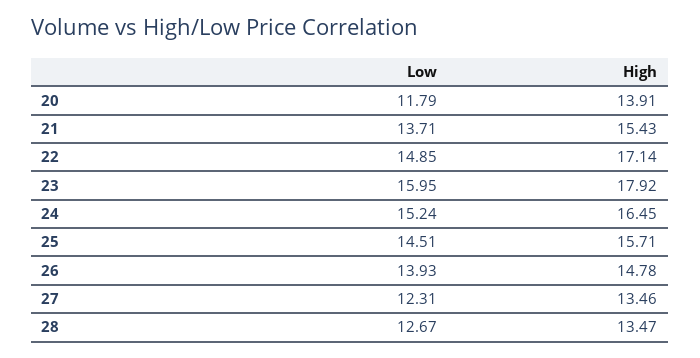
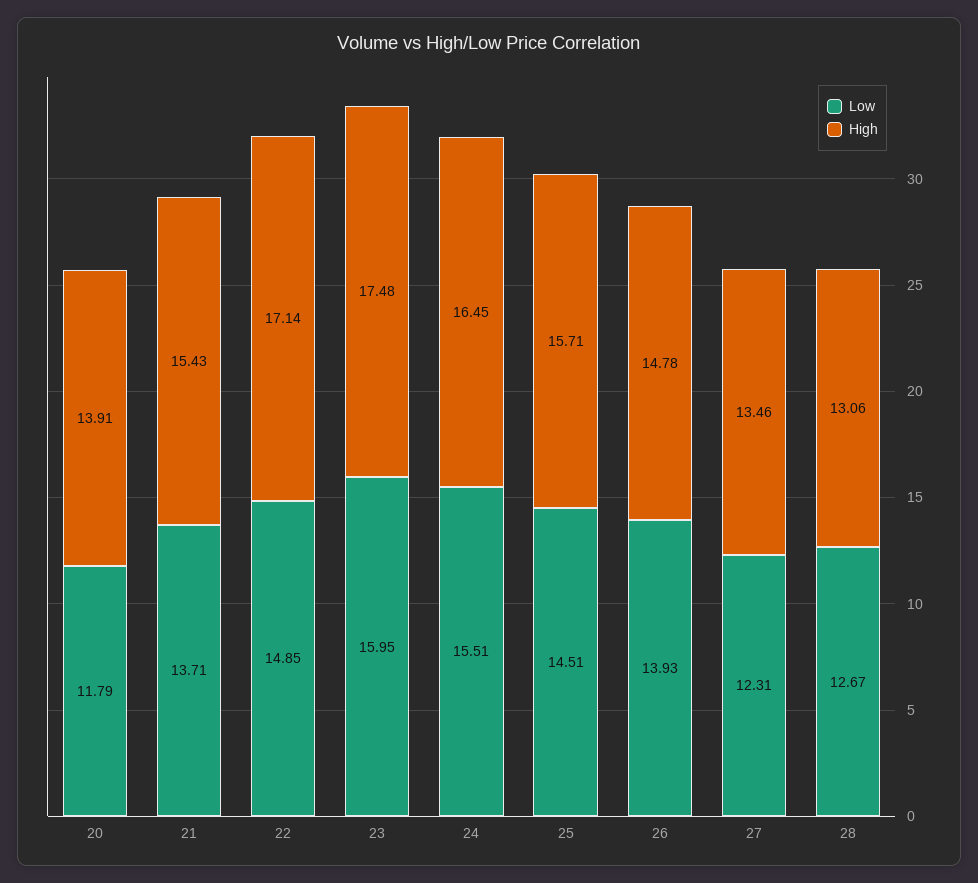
  {
    "Low": {
      "20": 11.79,
      "21": 13.71,
      "22": 14.85,
      "23": 15.95,
-     "24": 15.24,
+     "24": 15.51,
      "25": 14.51,
      "26": 13.93,
      "27": 12.31,
      "28": 12.67
    },
    "High": {
      "20": 13.91,
      "21": 15.43,
      "22": 17.14,
-     "23": 17.92,
+     "23": 17.48,
      "24": 16.45,
      "25": 15.71,
      "26": 14.78,
      "27": 13.46,
-     "28": 13.47
+     "28": 13.06
    }
  }

